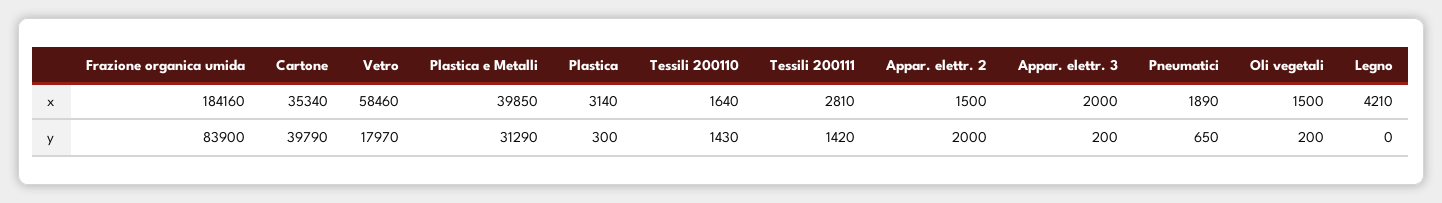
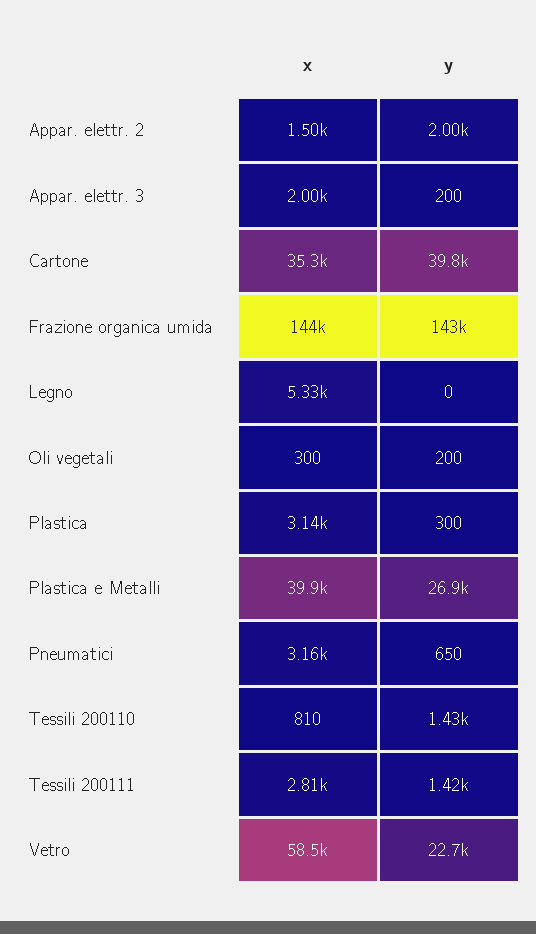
  {
    "Frazione organica umida": {
-     "x": 184160,
+     "x": 144000,
-     "y": 83900
+     "y": 143000
    },
    "Cartone": {
      "x": 35340,
      "y": 39790
    },
    "Vetro": {
      "x": 58460,
-     "y": 17970
+     "y": 22700
    },
    "Plastica e Metalli": {
      "x": 39850,
-     "y": 31290
+     "y": 26900
    },
    "Plastica": {
      "x": 3140,
      "y": 300
    },
    "Tessili 200110": {
-     "x": 1640,
+     "x": 810,
      "y": 1430
    },
    "Tessili 200111": {
      "x": 2810,
      "y": 1420
    },
    "Appar. elettr. 2": {
      "x": 1500,
      "y": 2000
    },
    "Appar. elettr. 3": {
      "x": 2000,
      "y": 200
    },
    "Pneumatici": {
-     "x": 1890,
+     "x": 3160,
      "y": 650
    },
    "Oli vegetali": {
-     "x": 1500,
+     "x": 300,
      "y": 200
    },
    "Legno": {
-     "x": 4210,
+     "x": 5330,
      "y": 0
    }
  }

